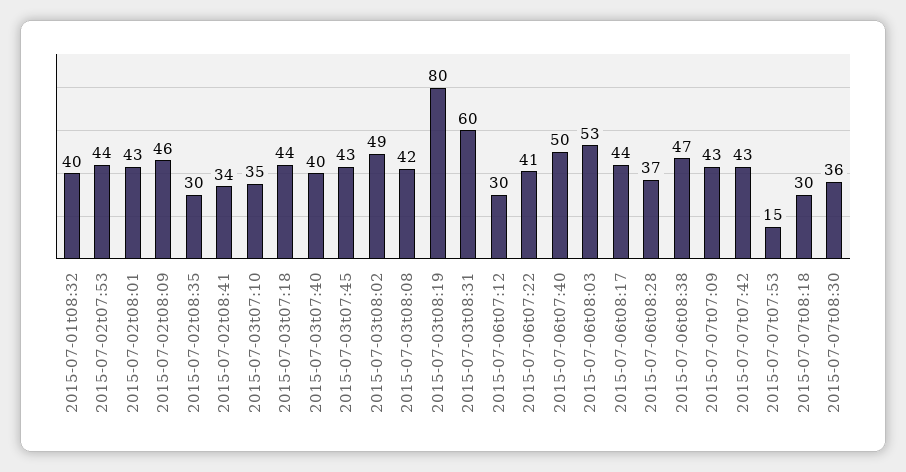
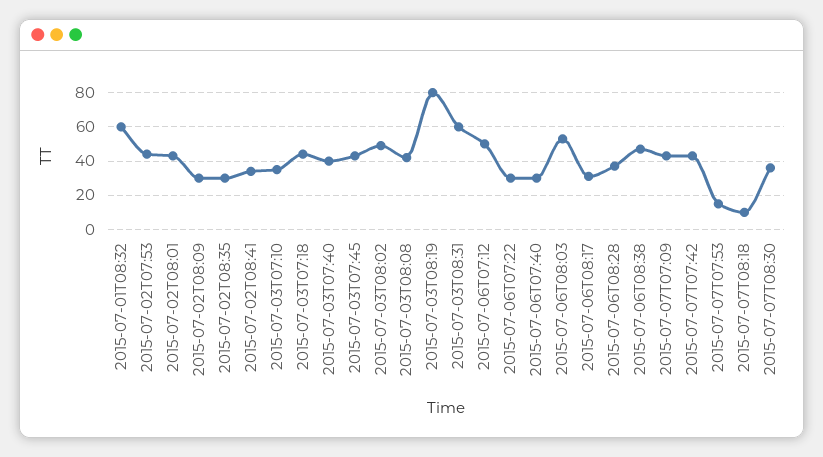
  {
-   "2015-07-01t08:32": 40,
+   "2015-07-01t08:32": 60,
    "2015-07-02t07:53": 44,
    "2015-07-02t08:01": 43,
-   "2015-07-02t08:09": 46,
+   "2015-07-02t08:09": 30,
    "2015-07-02t08:35": 30,
    "2015-07-02t08:41": 34,
    "2015-07-03t07:10": 35,
    "2015-07-03t07:18": 44,
    "2015-07-03t07:40": 40,
    "2015-07-03t07:45": 43,
    "2015-07-03t08:02": 49,
    "2015-07-03t08:08": 42,
    "2015-07-03t08:19": 80,
    "2015-07-03t08:31": 60,
-   "2015-07-06t07:12": 30,
+   "2015-07-06t07:12": 50,
-   "2015-07-06t07:22": 41,
+   "2015-07-06t07:22": 30,
-   "2015-07-06t07:40": 50,
+   "2015-07-06t07:40": 30,
    "2015-07-06t08:03": 53,
-   "2015-07-06t08:17": 44,
+   "2015-07-06t08:17": 30,
    "2015-07-06t08:28": 37,
    "2015-07-06t08:38": 47,
    "2015-07-07t07:09": 43,
    "2015-07-07t07:42": 43,
    "2015-07-07t07:53": 15,
-   "2015-07-07t08:18": 30,
+   "2015-07-07t08:18": 10,
    "2015-07-07t08:30": 36
  }

